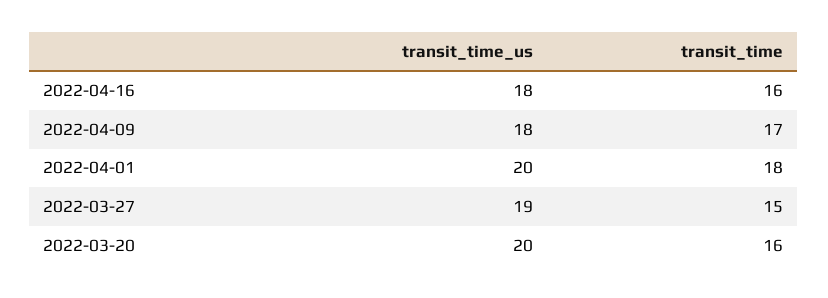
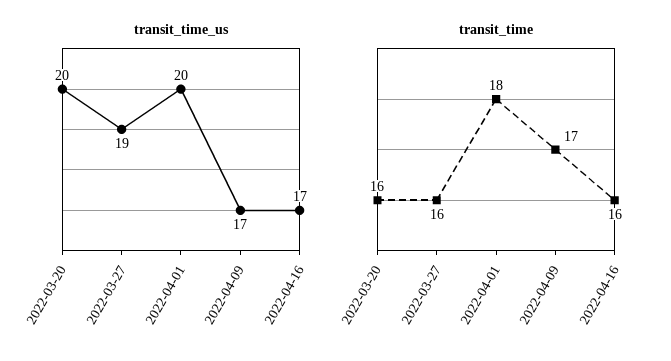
  {
    "transit_time_us": {
-     "2022-04-16": 18,
+     "2022-04-16": 17,
-     "2022-04-09": 18,
+     "2022-04-09": 17,
      "2022-04-01": 20,
      "2022-03-27": 19,
      "2022-03-20": 20
    },
    "transit_time": {
      "2022-04-16": 16,
      "2022-04-09": 17,
      "2022-04-01": 18,
-     "2022-03-27": 15,
+     "2022-03-27": 16,
      "2022-03-20": 16
    }
  }

